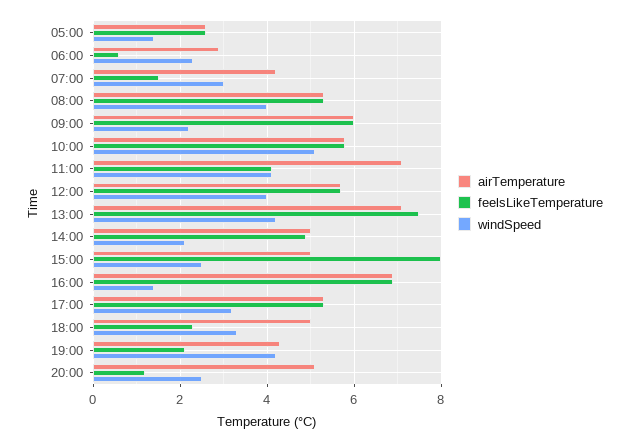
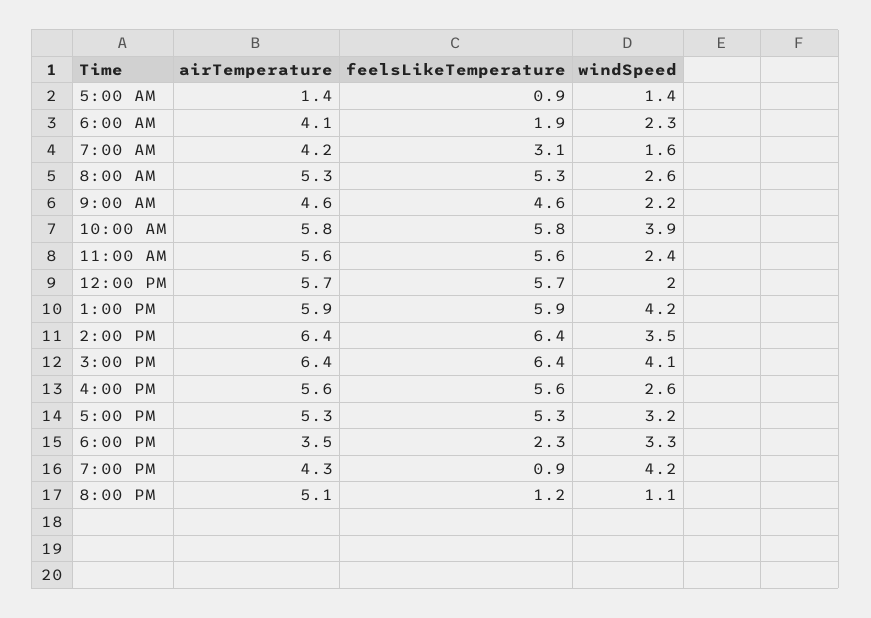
  {
    "airTemperature": {
-     "05:00": 2.5,
+     "05:00": 1.4,
-     "06:00": 3,
+     "06:00": 4.1,
      "07:00": 4.2,
      "08:00": 5.3,
-     "09:00": 6,
+     "09:00": 4.6,
      "10:00": 5.8,
-     "11:00": 7,
+     "11:00": 5.6,
      "12:00": 5.7,
-     "13:00": 7,
+     "13:00": 5.9,
-     "14:00": 5,
+     "14:00": 6.4,
-     "15:00": 5,
+     "15:00": 6.4,
-     "16:00": 7,
+     "16:00": 5.6,
      "17:00": 5.3,
-     "18:00": 5,
+     "18:00": 3.5,
      "19:00": 4.3,
      "20:00": 5.1
    },
    "feelsLikeTemperature": {
-     "05:00": 2.5,
+     "05:00": 0.9,
-     "06:00": 0.5,
+     "06:00": 1.9,
-     "07:00": 1.5,
+     "07:00": 3.1,
      "08:00": 5.3,
-     "09:00": 6,
+     "09:00": 4.6,
      "10:00": 5.8,
-     "11:00": 4,
+     "11:00": 5.6,
      "12:00": 5.7,
-     "13:00": 7.5,
+     "13:00": 5.9,
-     "14:00": 5,
+     "14:00": 6.4,
-     "15:00": 8,
+     "15:00": 6.4,
-     "16:00": 7,
+     "16:00": 5.6,
      "17:00": 5.3,
      "18:00": 2.3,
-     "19:00": 2,
+     "19:00": 0.9,
      "20:00": 1.2
    },
    "windSpeed": {
      "05:00": 1.4,
      "06:00": 2.3,
-     "07:00": 3,
+     "07:00": 1.6,
-     "08:00": 4,
+     "08:00": 2.6,
      "09:00": 2.2,
-     "10:00": 5,
+     "10:00": 3.9,
-     "11:00": 4,
+     "11:00": 2.4,
-     "12:00": 4,
+     "12:00": 2,
      "13:00": 4.2,
-     "14:00": 2,
+     "14:00": 3.5,
-     "15:00": 2.5,
+     "15:00": 4.1,
-     "16:00": 1.5,
+     "16:00": 2.6,
      "17:00": 3.2,
      "18:00": 3.3,
      "19:00": 4.2,
-     "20:00": 2.5
+     "20:00": 1.1
    }
  }

